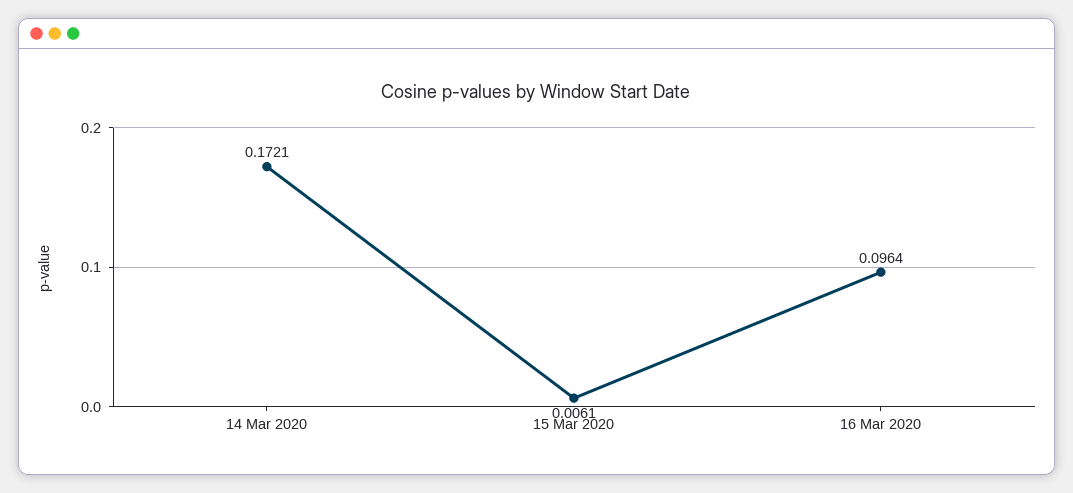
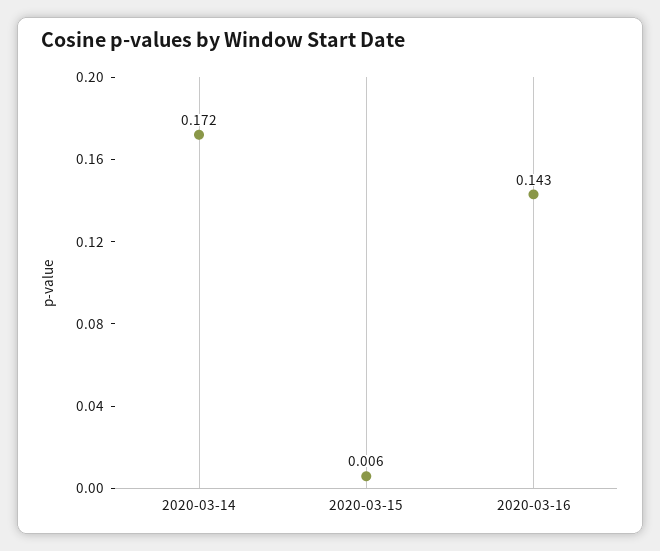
  {
    "14 Mar 2020": 0.1721,
    "15 Mar 2020": 0.0061,
-   "16 Mar 2020": 0.0964
+   "16 Mar 2020": 0.143
  }

